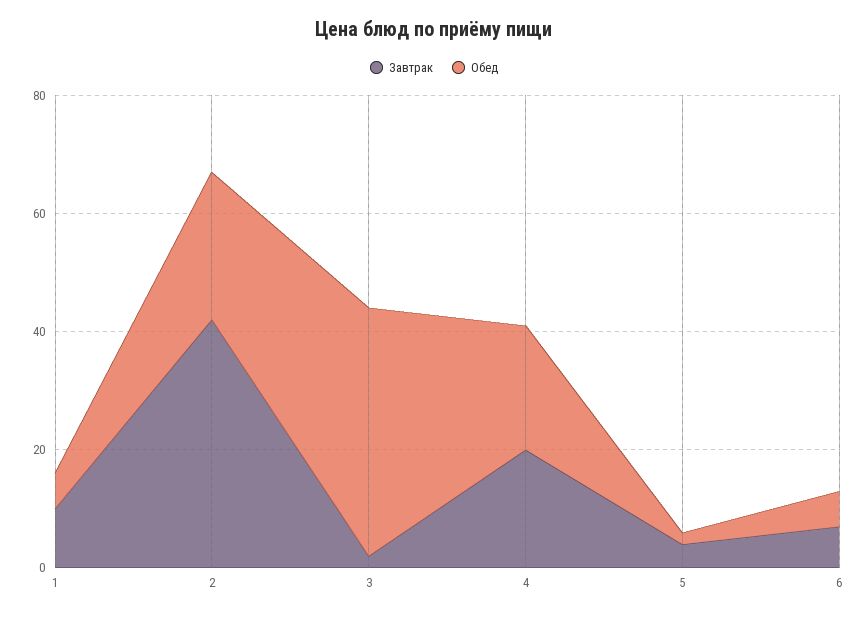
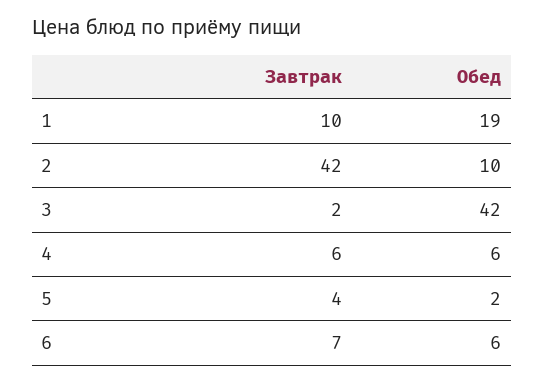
  {
    "Завтрак": {
      "1": 10,
      "2": 42,
      "3": 2,
-     "4": 20,
+     "4": 6,
      "5": 4,
      "6": 7
    },
    "Обед": {
-     "1": 5,
+     "1": 19,
-     "2": 25,
+     "2": 10,
      "3": 42,
-     "4": 20,
+     "4": 6,
      "5": 2,
      "6": 6
    }
  }

